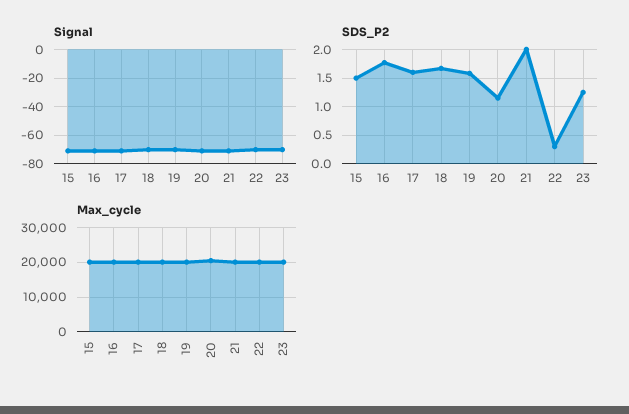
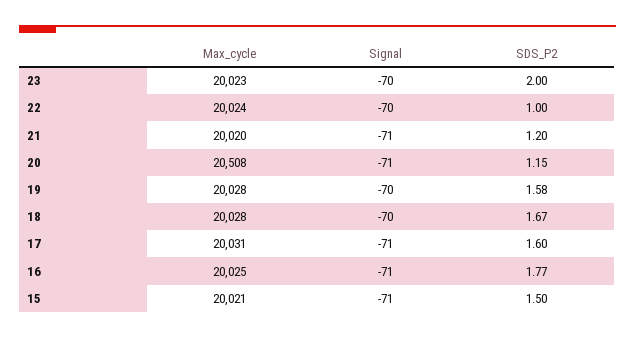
  {
    "Signal": {
      "15": -71,
      "16": -71,
      "17": -71,
      "18": -70,
      "19": -70,
      "20": -71,
      "21": -71,
      "22": -70,
      "23": -70
    },
    "SDS_P2": {
      "15": 1.5,
      "16": 1.77,
      "17": 1.6,
      "18": 1.67,
      "19": 1.58,
      "20": 1.15,
-     "21": 2,
+     "21": 1.2,
-     "22": 0.25,
+     "22": 1,
-     "23": 1.25
+     "23": 2
    },
    "Max_cycle": {
      "15": 20021,
      "16": 20025,
      "17": 20031,
      "18": 20028,
      "19": 20028,
      "20": 20508,
      "21": 20020,
      "22": 20024,
      "23": 20023
    }
  }

